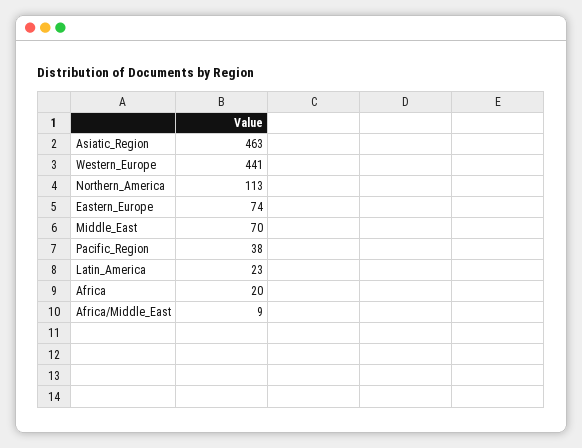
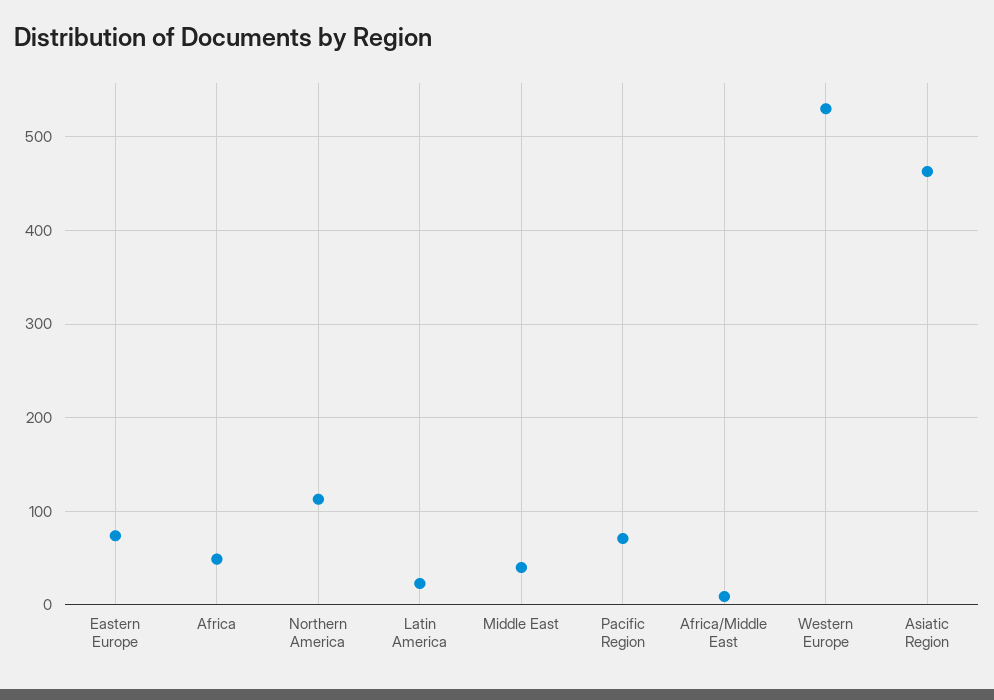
  {
    "Asiatic_Region": 463,
-   "Western_Europe": 441,
+   "Western_Europe": 530,
    "Northern_America": 113,
    "Eastern_Europe": 74,
-   "Middle_East": 70,
+   "Middle_East": 40,
-   "Pacific_Region": 38,
+   "Pacific_Region": 70,
    "Latin_America": 23,
-   "Africa": 20,
+   "Africa": 50,
    "Africa/Middle_East": 9
  }

